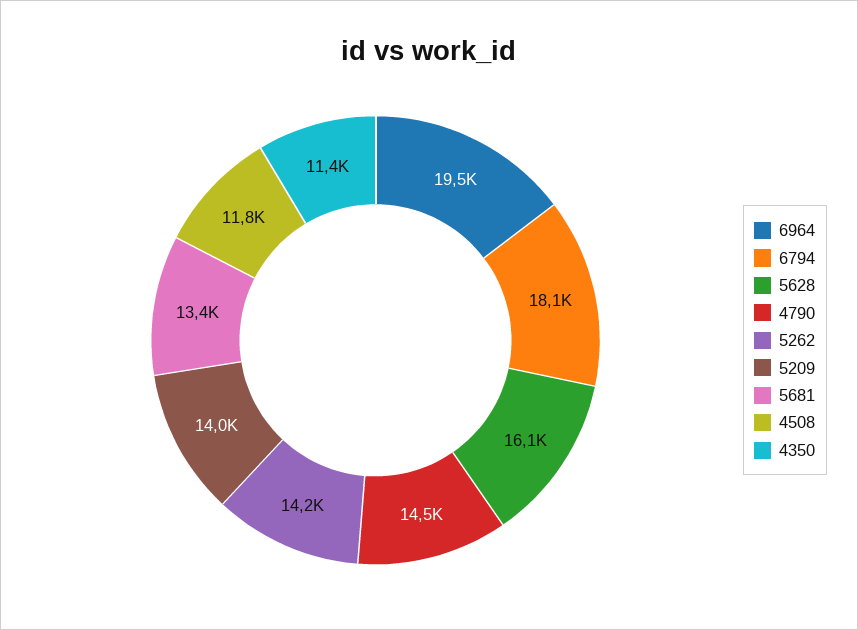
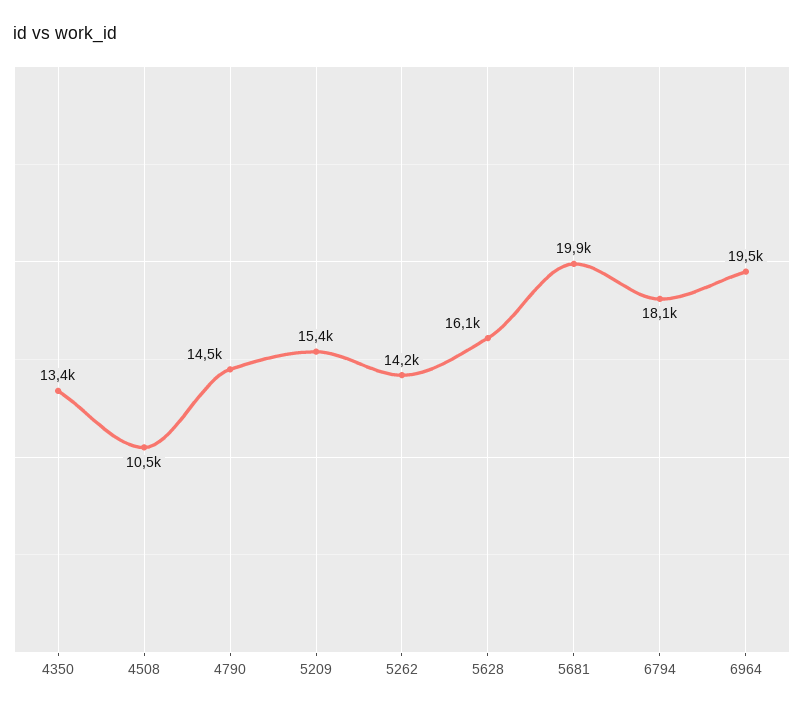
  {
    "6964": 19500,
    "6794": 18100,
    "5628": 16100,
    "4790": 14500,
    "5262": 14200,
-   "5209": 14000,
+   "5209": 15400,
-   "5681": 13400,
+   "5681": 19900,
-   "4508": 11800,
+   "4508": 10500,
-   "4350": 11400
+   "4350": 13400
  }

